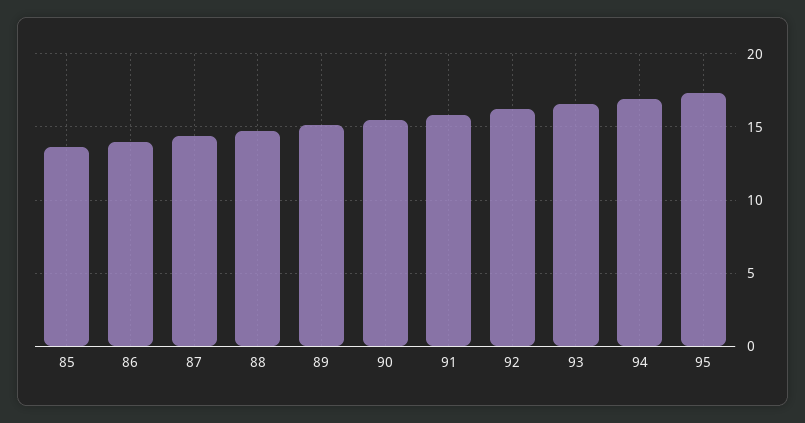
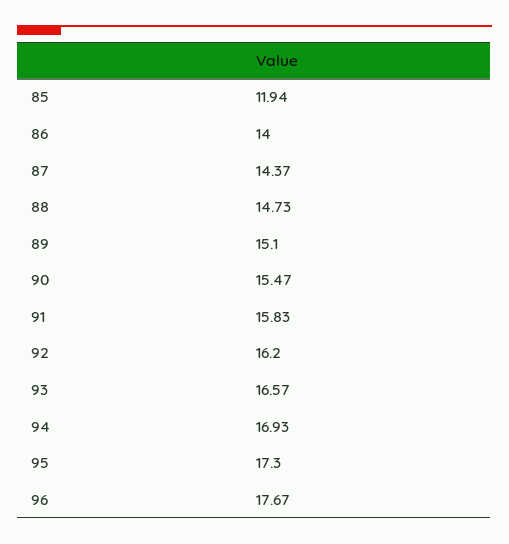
  {
-   "85": 13.5,
+   "85": 11.94,
    "86": 14,
    "87": 14.37,
    "88": 14.73,
    "89": 15.1,
    "90": 15.47,
    "91": 15.83,
    "92": 16.2,
    "93": 16.57,
    "94": 16.93,
-   "95": 17.3
+   "95": 17.3,
+   "96": 17.67
  }

